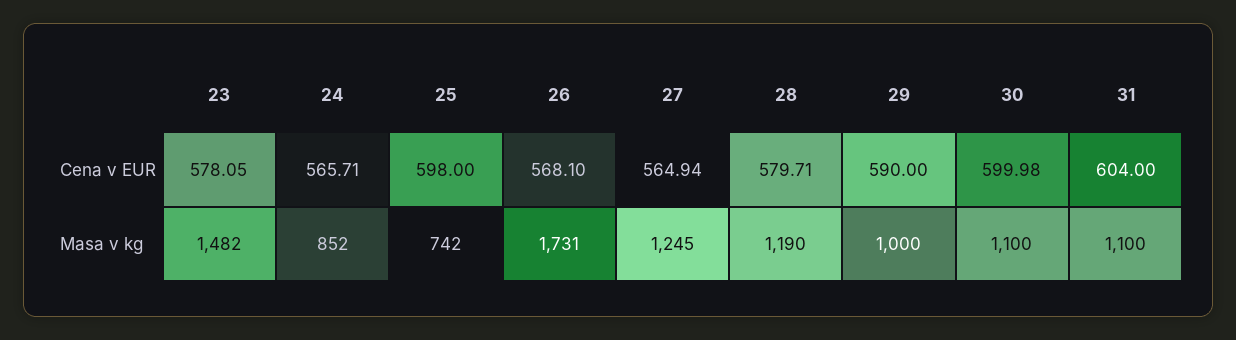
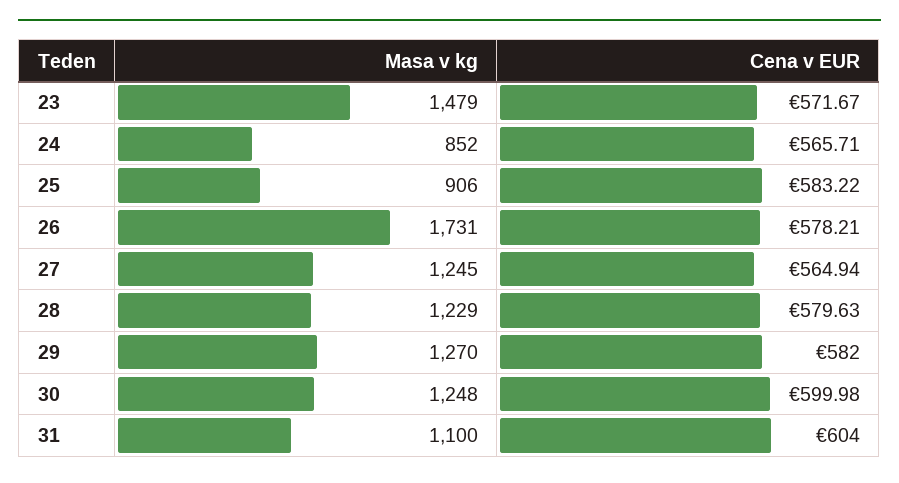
  {
    "23": {
-     "Cena v EUR": 578.05,
+     "Cena v EUR": 571.67,
-     "Masa v kg": 1482
+     "Masa v kg": 1479
    },
    "24": {
      "Cena v EUR": 565.71,
      "Masa v kg": 852
    },
    "25": {
-     "Cena v EUR": 598,
+     "Cena v EUR": 583.22,
-     "Masa v kg": 742
+     "Masa v kg": 906
    },
    "26": {
-     "Cena v EUR": 568.1,
+     "Cena v EUR": 578.21,
      "Masa v kg": 1731
    },
    "27": {
      "Cena v EUR": 564.94,
      "Masa v kg": 1245
    },
    "28": {
-     "Cena v EUR": 579.71,
+     "Cena v EUR": 579.63,
-     "Masa v kg": 1190
+     "Masa v kg": 1229
    },
    "29": {
-     "Cena v EUR": 590,
+     "Cena v EUR": 582,
-     "Masa v kg": 1000
+     "Masa v kg": 1270
    },
    "30": {
      "Cena v EUR": 599.98,
-     "Masa v kg": 1100
+     "Masa v kg": 1248
    },
    "31": {
      "Cena v EUR": 604,
      "Masa v kg": 1100
    }
  }

